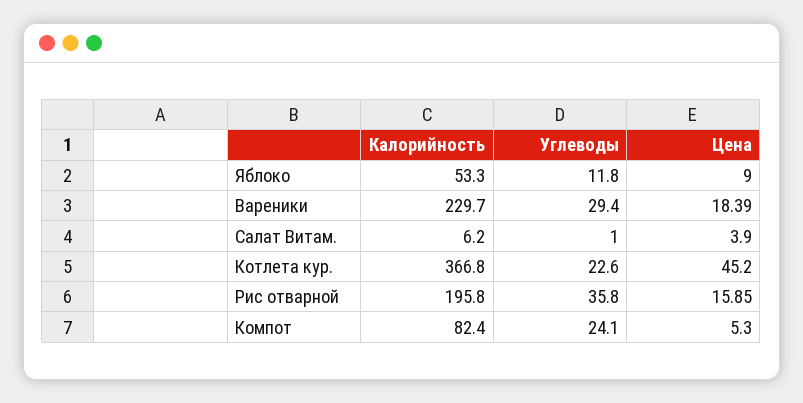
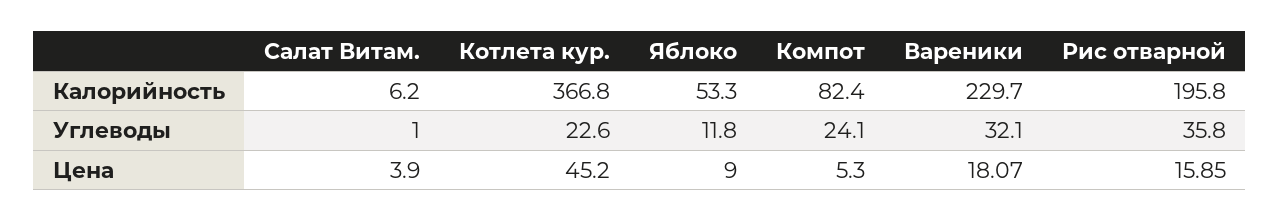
  {
    "Калорийность": {
      "Яблоко": 53.3,
      "Вареники": 229.7,
      "Салат Витам.": 6.2,
      "Котлета кур.": 366.8,
      "Рис отварной": 195.8,
      "Компот": 82.4
    },
    "Углеводы": {
      "Яблоко": 11.8,
-     "Вареники": 29.4,
+     "Вареники": 32.1,
      "Салат Витам.": 1,
      "Котлета кур.": 22.6,
      "Рис отварной": 35.8,
      "Компот": 24.1
    },
    "Цена": {
      "Яблоко": 9,
-     "Вареники": 18.39,
+     "Вареники": 18.07,
      "Салат Витам.": 3.9,
      "Котлета кур.": 45.2,
      "Рис отварной": 15.85,
      "Компот": 5.3
    }
  }

